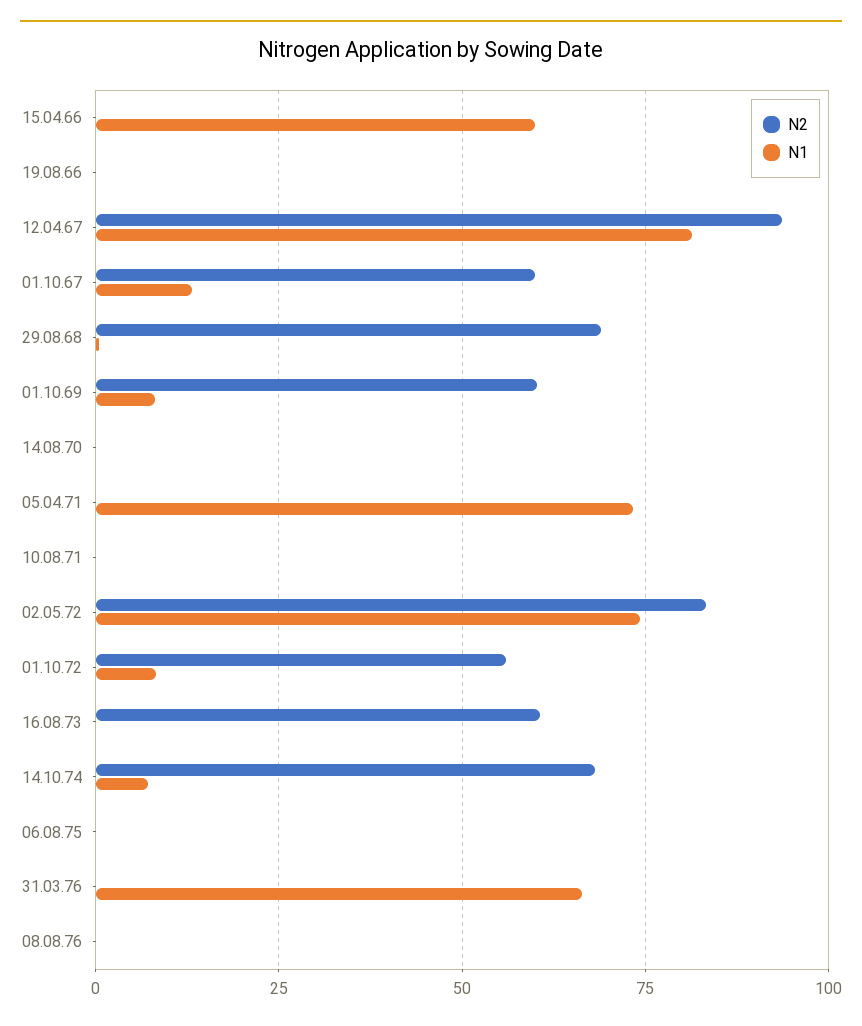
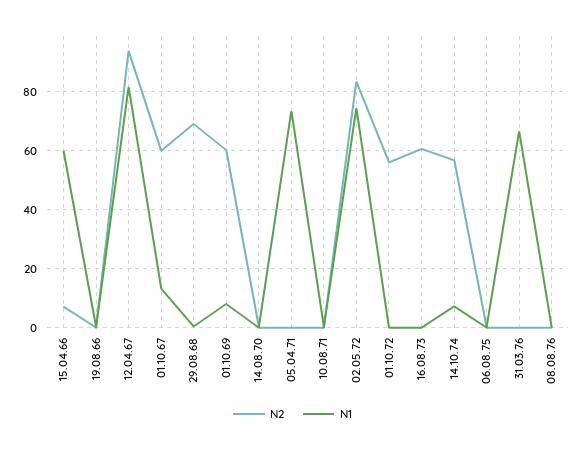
  {
    "N2": {
-     "15.04.66": 0,
+     "15.04.66": 7.5,
      "19.08.66": 0,
      "12.04.67": 92.5,
      "01.10.67": 60,
      "29.08.68": 70,
      "01.10.69": 60,
      "14.08.70": 0,
      "05.04.71": 0,
      "10.08.71": 0,
      "02.05.72": 82.5,
      "01.10.72": 55,
      "16.08.73": 60,
-     "14.10.74": 67.5,
+     "14.10.74": 57.5,
      "06.08.75": 0,
      "31.03.76": 0,
      "08.08.76": 0
    },
    "N1": {
      "15.04.66": 60,
      "19.08.66": 0,
      "12.04.67": 82.5,
      "01.10.67": 12.5,
      "29.08.68": 0,
      "01.10.69": 7.5,
      "14.08.70": 0,
      "05.04.71": 72.5,
      "10.08.71": 0,
      "02.05.72": 75,
-     "01.10.72": 7.5,
+     "01.10.72": 0,
      "16.08.73": 0,
      "14.10.74": 7.5,
      "06.08.75": 0,
      "31.03.76": 67.5,
      "08.08.76": 0
    }
  }

